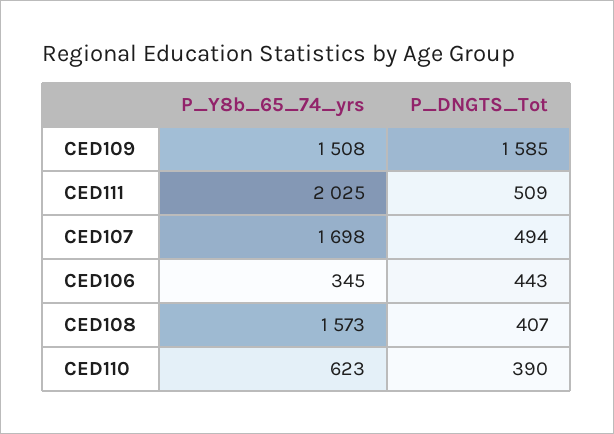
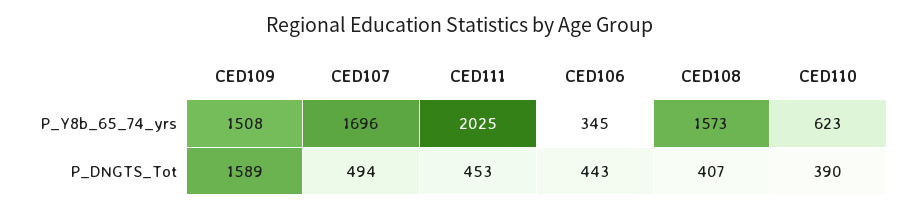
  {
    "P_Y8b_65_74_yrs": {
      "CED109": 1508,
      "CED111": 2025,
-     "CED107": 1698,
+     "CED107": 1696,
      "CED106": 345,
      "CED108": 1573,
      "CED110": 623
    },
    "P_DNGTS_Tot": {
-     "CED109": 1585,
+     "CED109": 1589,
-     "CED111": 509,
+     "CED111": 453,
      "CED107": 494,
      "CED106": 443,
      "CED108": 407,
      "CED110": 390
    }
  }

